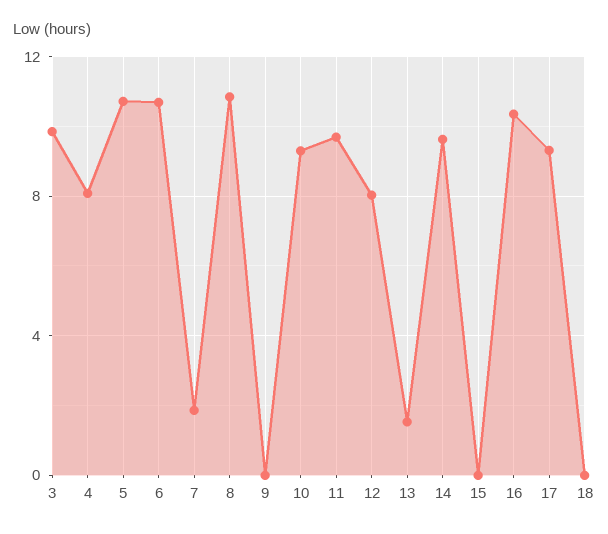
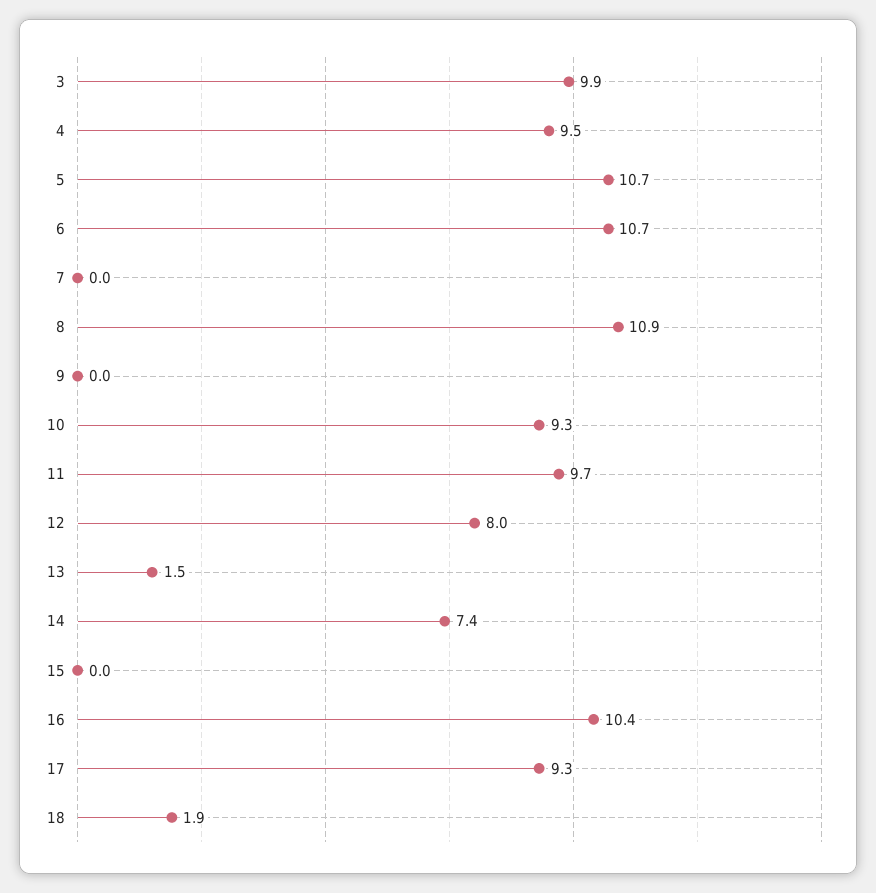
  {
    "3": 9.9,
-   "4": 8,
+   "4": 9.5,
    "5": 10.7,
    "6": 10.7,
-   "7": 2,
+   "7": 0,
    "8": 10.9,
    "9": 0,
    "10": 9.3,
    "11": 9.7,
    "12": 8,
    "13": 1.5,
-   "14": 9.5,
+   "14": 7.4,
    "15": 0,
    "16": 10.4,
    "17": 9.3,
-   "18": 0
+   "18": 1.9
  }

